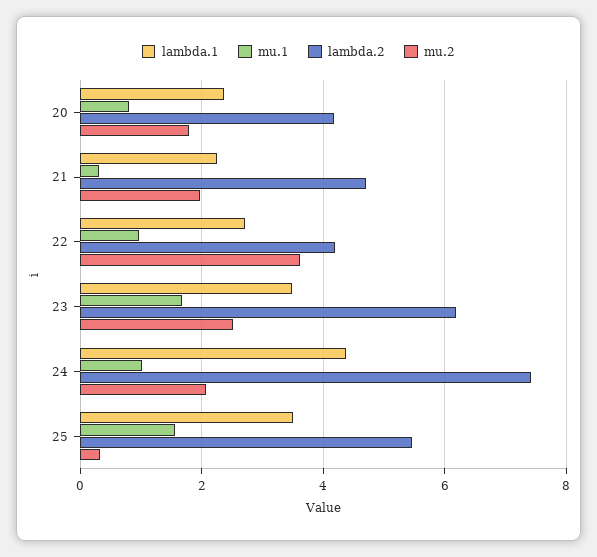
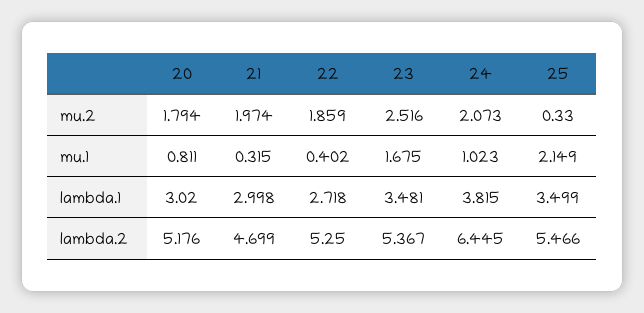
  {
    "lambda.1": {
-     "20": 2.4,
+     "20": 3.02,
-     "21": 2.2,
+     "21": 2.998,
      "22": 2.718,
      "23": 3.481,
-     "24": 4.4,
+     "24": 3.815,
      "25": 3.499
    },
    "mu.1": {
      "20": 0.811,
      "21": 0.315,
-     "22": 1,
+     "22": 0.402,
      "23": 1.675,
      "24": 1.023,
-     "25": 1.6
+     "25": 2.149
    },
    "lambda.2": {
-     "20": 4.2,
+     "20": 5.176,
      "21": 4.699,
-     "22": 4.2,
+     "22": 5.25,
-     "23": 6.2,
+     "23": 5.367,
-     "24": 7.4,
+     "24": 6.445,
      "25": 5.466
    },
    "mu.2": {
      "20": 1.794,
      "21": 1.974,
-     "22": 3.6,
+     "22": 1.859,
      "23": 2.516,
      "24": 2.073,
      "25": 0.33
    }
  }

